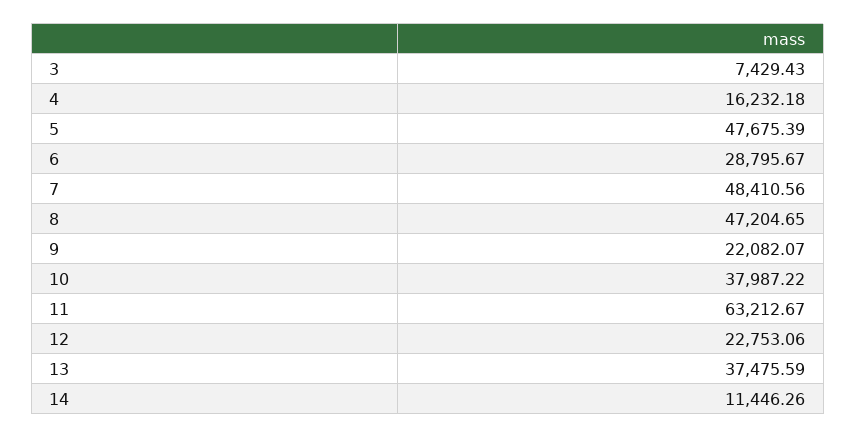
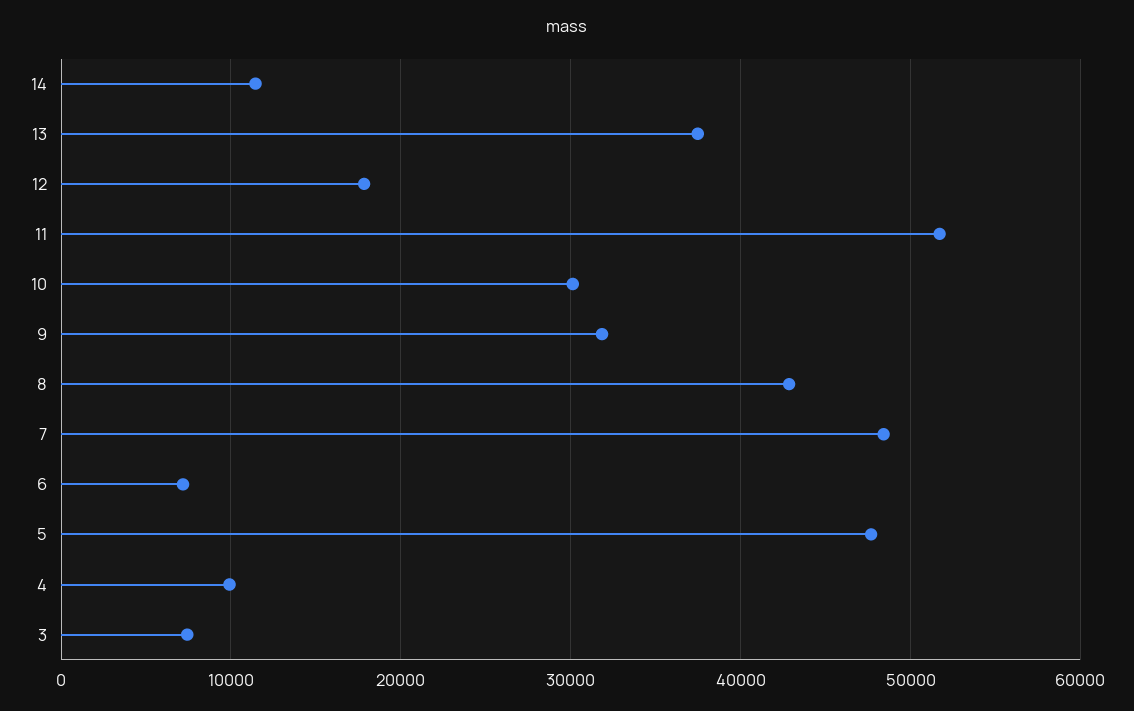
  {
    "3": 7429.43,
-   "4": 16232.18,
+   "4": 10000,
    "5": 47675.39,
-   "6": 28795.67,
+   "6": 7000,
    "7": 48410.56,
-   "8": 47204.65,
+   "8": 43000,
-   "9": 22082.07,
+   "9": 32000,
-   "10": 37987.22,
+   "10": 30000,
-   "11": 63212.67,
+   "11": 52000,
-   "12": 22753.06,
+   "12": 18000,
    "13": 37475.59,
    "14": 11446.26
  }

